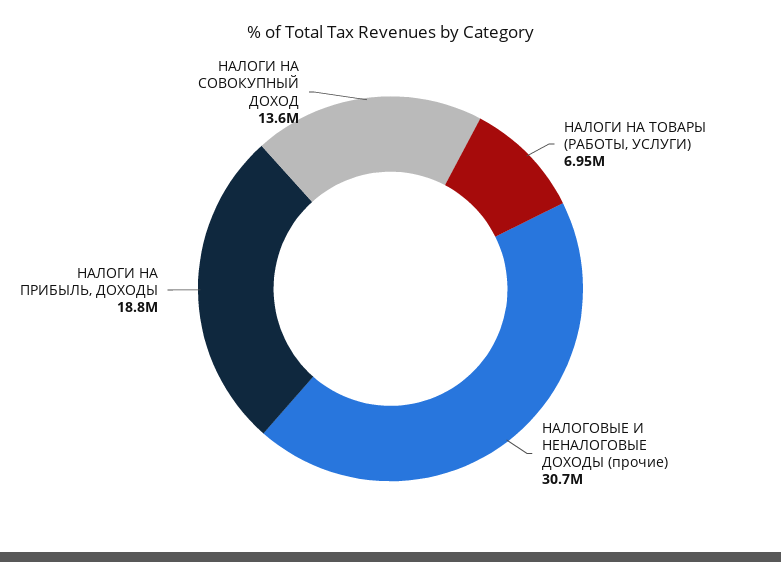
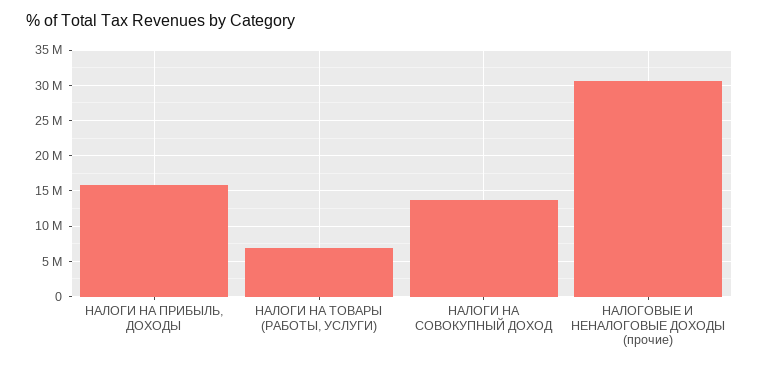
  {
    "НАЛОГИ НА ТОВАРЫ (РАБОТЫ, УСЛУГИ)": 6950000,
    "НАЛОГОВЫЕ И НЕНАЛОГОВЫЕ ДОХОДЫ (прочие)": 30700000,
-   "НАЛОГИ НА ПРИБЫЛЬ, ДОХОДЫ": 18800000,
+   "НАЛОГИ НА ПРИБЫЛЬ, ДОХОДЫ": 16000000,
    "НАЛОГИ НА СОВОКУПНЫЙ ДОХОД": 13600000
  }

